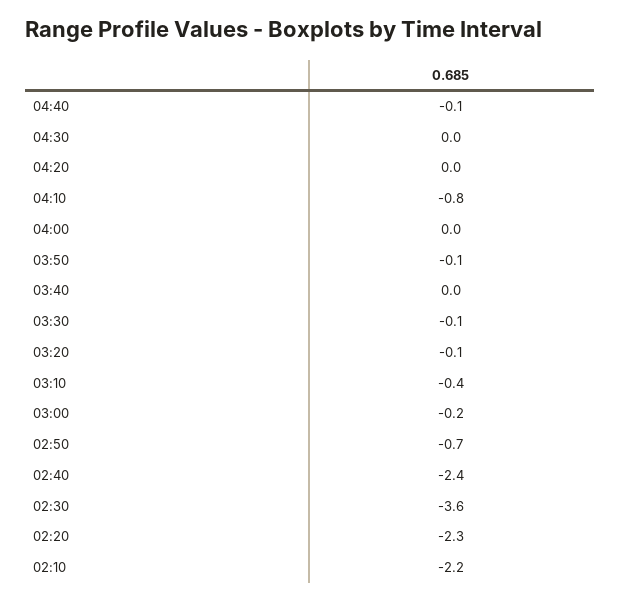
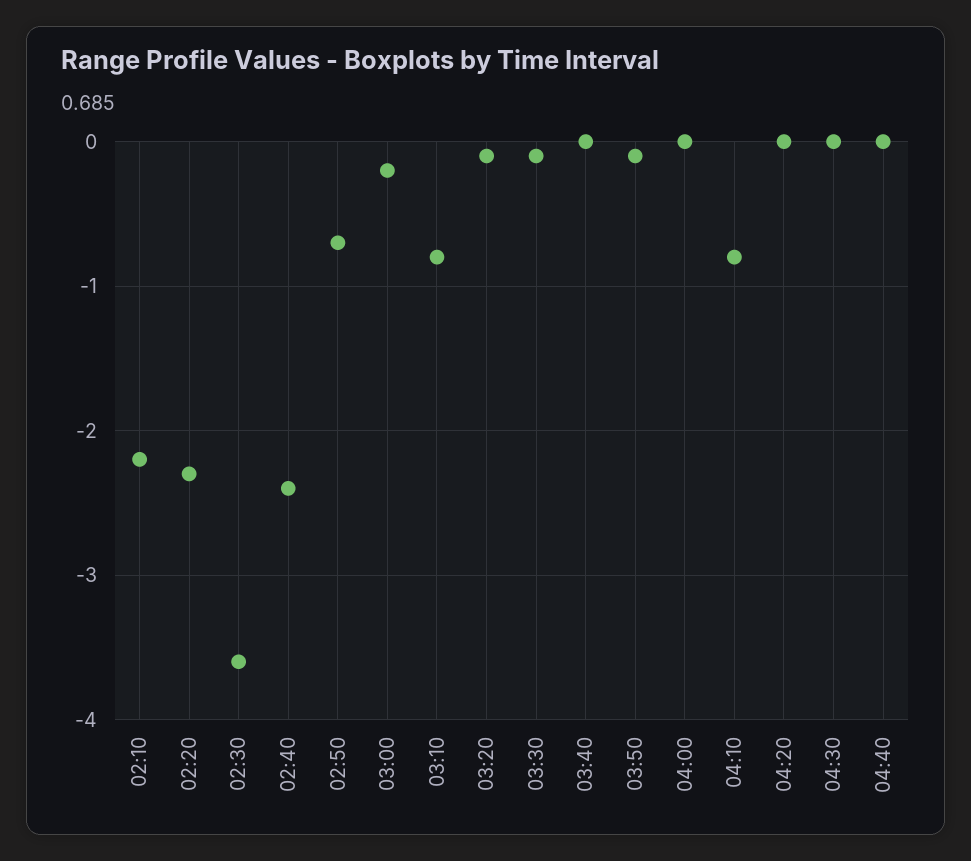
  {
-   "04:40": -0.1,
+   "04:40": 0,
    "04:30": 0,
    "04:20": 0,
    "04:10": -0.8,
    "04:00": 0,
    "03:50": -0.1,
    "03:40": 0,
    "03:30": -0.1,
    "03:20": -0.1,
-   "03:10": -0.4,
+   "03:10": -0.8,
    "03:00": -0.2,
    "02:50": -0.7,
    "02:40": -2.4,
    "02:30": -3.6,
    "02:20": -2.3,
    "02:10": -2.2
  }

